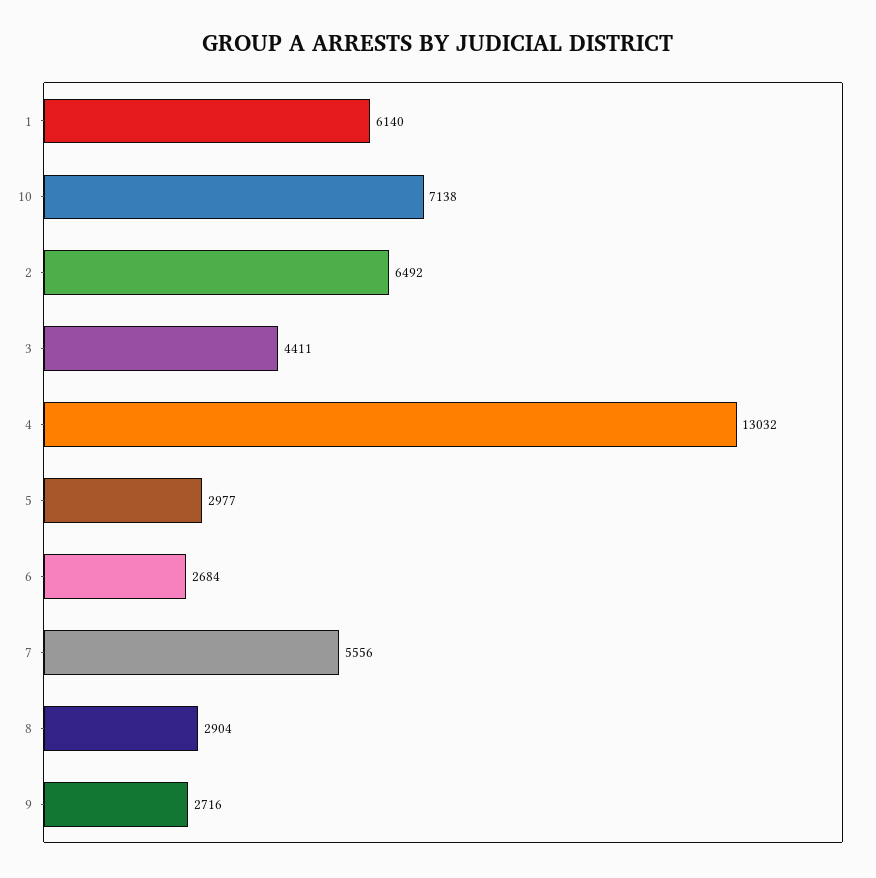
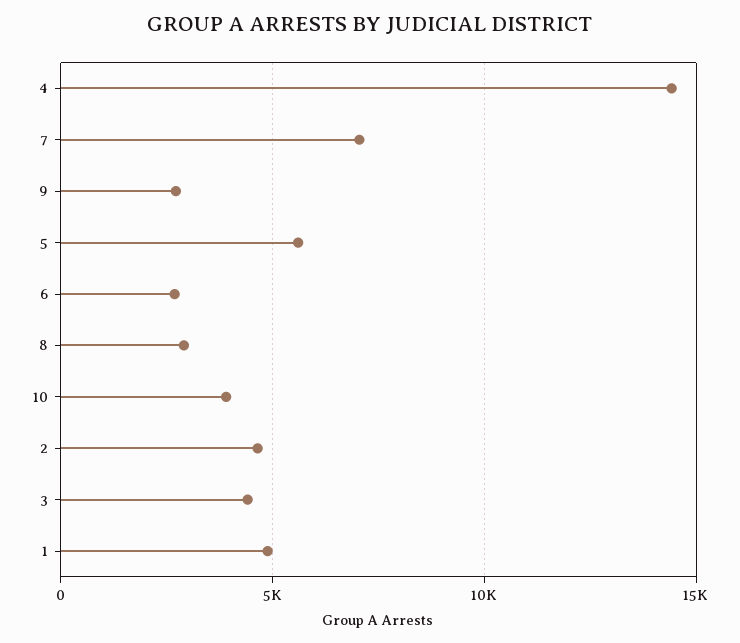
  {
-   "1": 6140,
+   "1": 5000,
-   "10": 7138,
+   "10": 4000,
-   "2": 6492,
+   "2": 4500,
    "3": 4411,
-   "4": 13032,
+   "4": 14500,
-   "5": 2977,
+   "5": 5500,
    "6": 2684,
-   "7": 5556,
+   "7": 7000,
    "8": 2904,
    "9": 2716
  }

